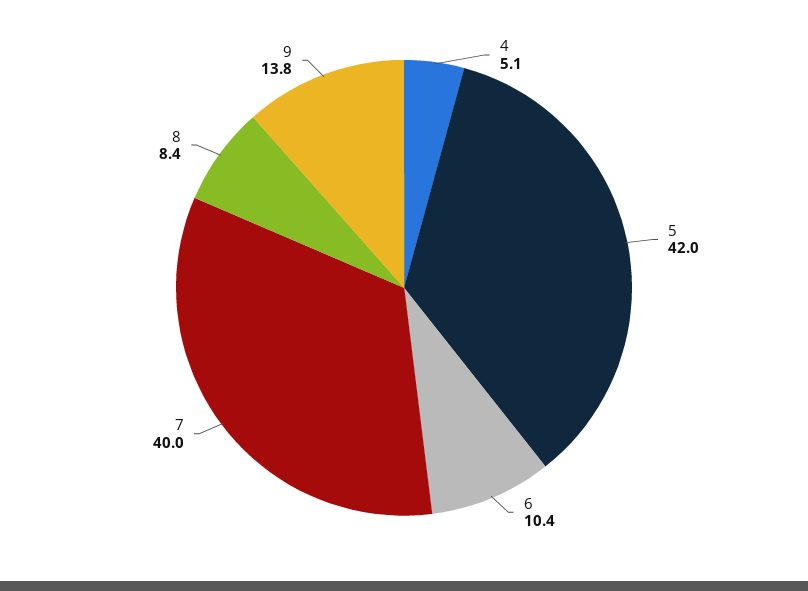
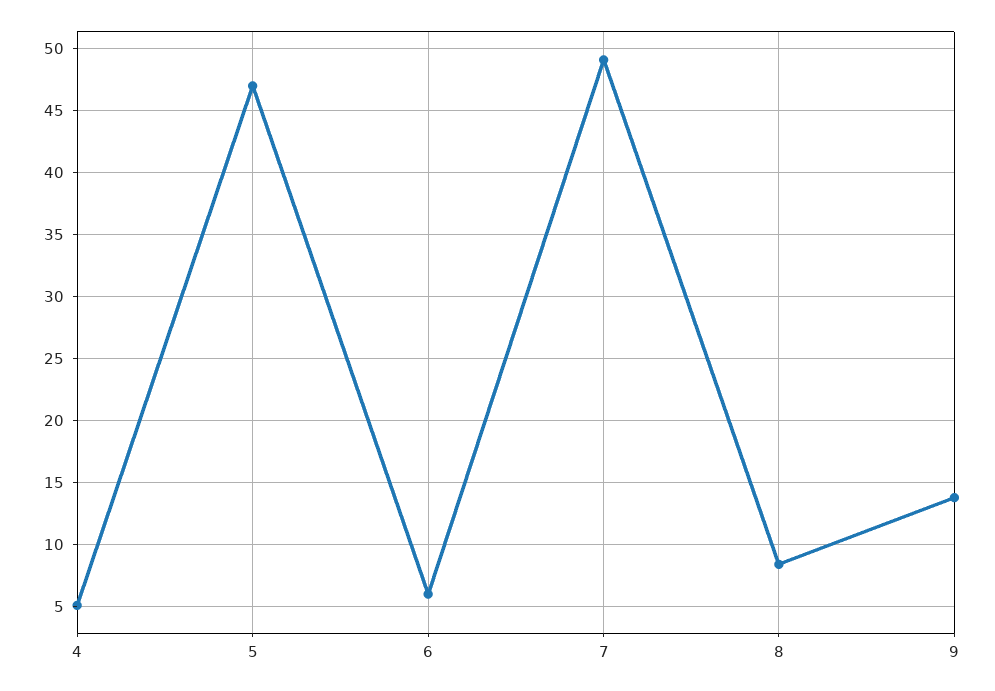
  {
    "4": 5.1,
-   "5": 42,
+   "5": 47,
-   "6": 10.4,
+   "6": 6,
-   "7": 40,
+   "7": 49,
    "8": 8.4,
    "9": 13.8
  }

